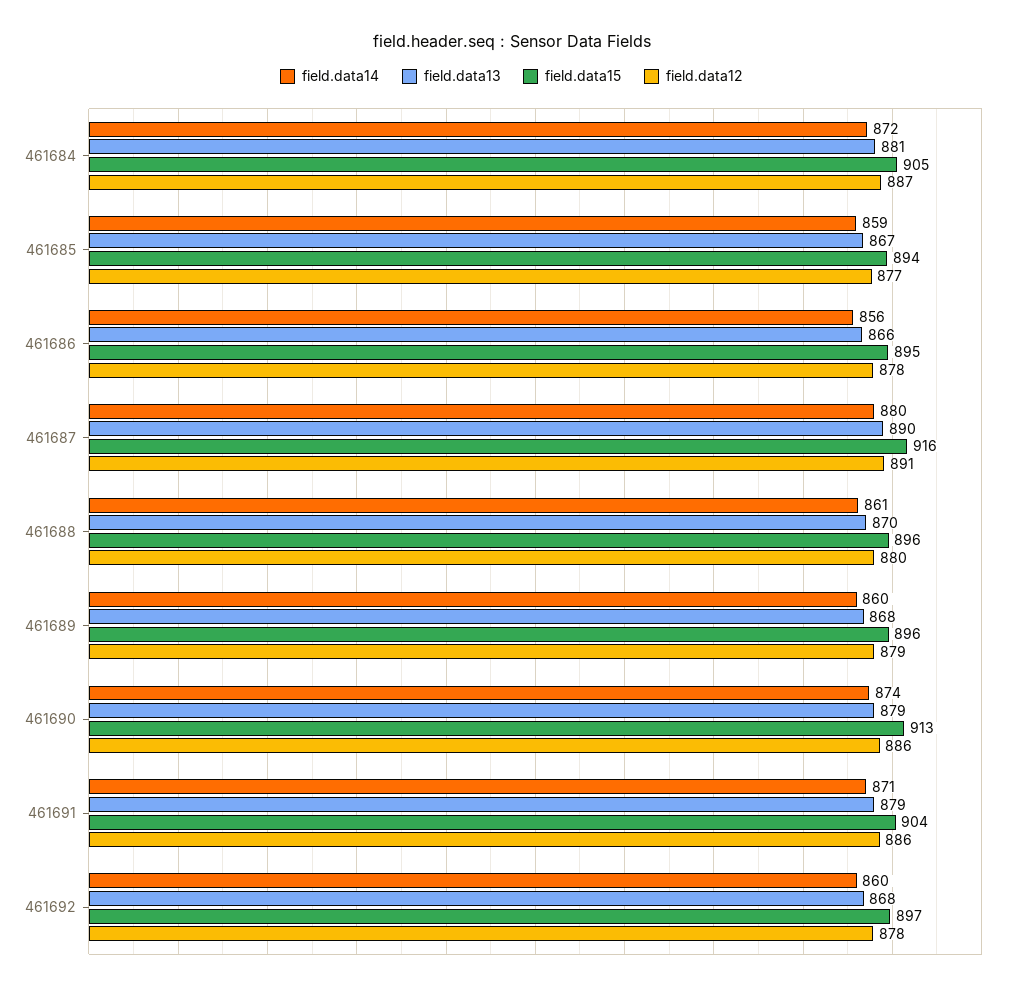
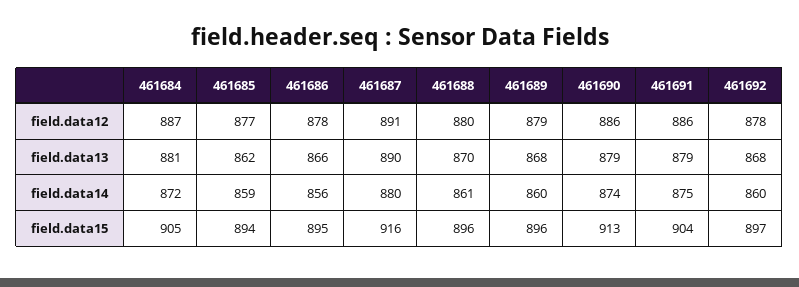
  {
    "field.data14": {
      "461684": 872,
      "461685": 859,
      "461686": 856,
      "461687": 880,
      "461688": 861,
      "461689": 860,
      "461690": 874,
-     "461691": 871,
+     "461691": 875,
      "461692": 860
    },
    "field.data13": {
      "461684": 881,
-     "461685": 867,
+     "461685": 862,
      "461686": 866,
      "461687": 890,
      "461688": 870,
      "461689": 868,
      "461690": 879,
      "461691": 879,
      "461692": 868
    },
    "field.data15": {
      "461684": 905,
      "461685": 894,
      "461686": 895,
      "461687": 916,
      "461688": 896,
      "461689": 896,
      "461690": 913,
      "461691": 904,
      "461692": 897
    },
    "field.data12": {
      "461684": 887,
      "461685": 877,
      "461686": 878,
      "461687": 891,
      "461688": 880,
      "461689": 879,
      "461690": 886,
      "461691": 886,
      "461692": 878
    }
  }

